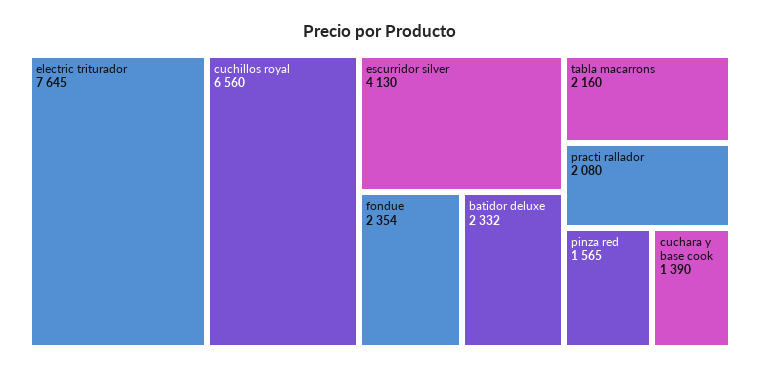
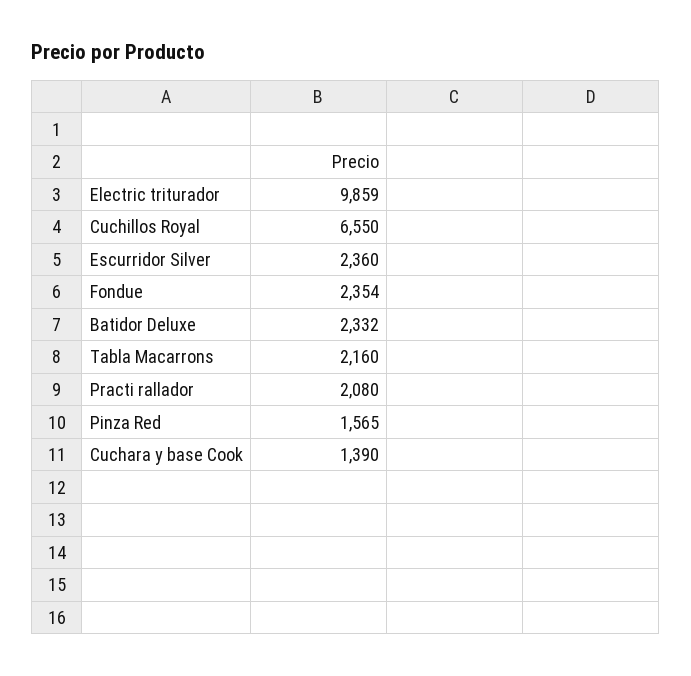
  {
-   "electric triturador": 7645,
+   "electric triturador": 9859,
-   "cuchillos royal": 6560,
+   "cuchillos royal": 6550,
-   "escurridor silver": 4130,
+   "escurridor silver": 2360,
    "fondue": 2354,
    "batidor deluxe": 2332,
    "tabla macarrons": 2160,
    "practi rallador": 2080,
    "pinza red": 1565,
    "cuchara y base cook": 1390
  }

